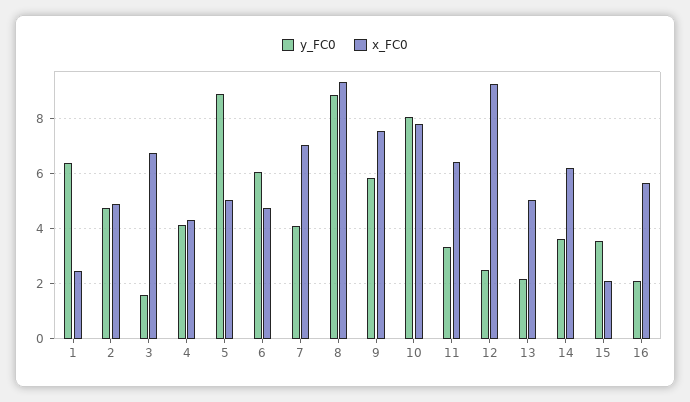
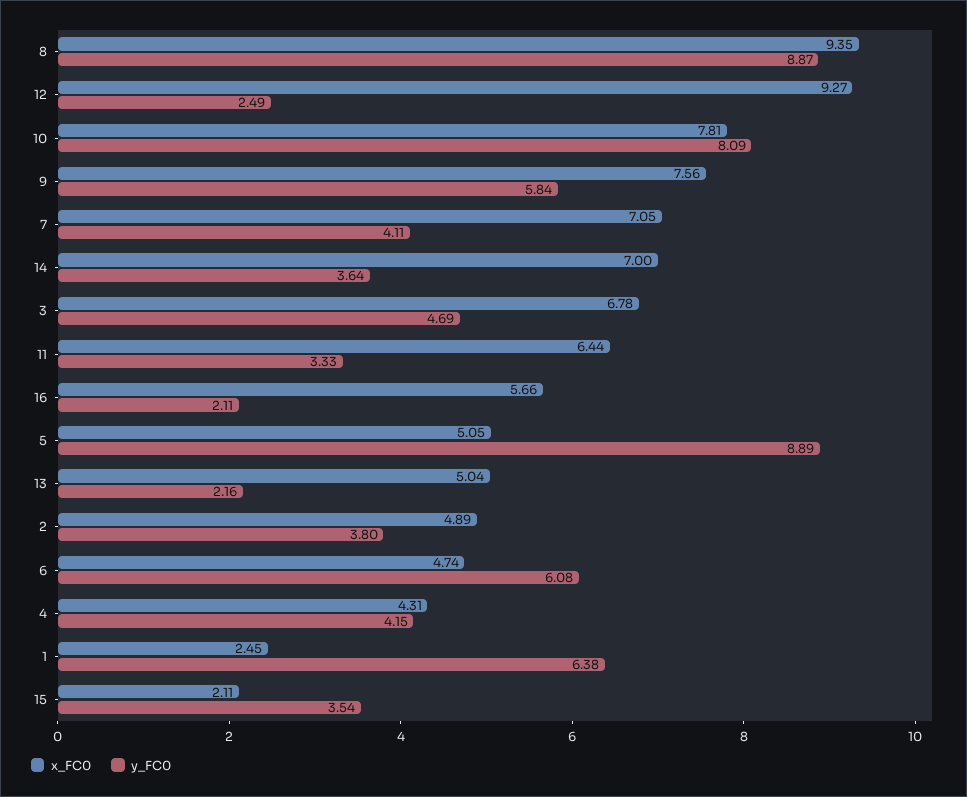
  {
    "y_FC0": {
      "1": 6.38,
-     "2": 4.75,
+     "2": 3.8,
-     "3": 1.5,
+     "3": 4.69,
      "4": 4.15,
      "5": 8.89,
      "6": 6.08,
      "7": 4.11,
      "8": 8.87,
      "9": 5.84,
      "10": 8.09,
      "11": 3.33,
      "12": 2.49,
      "13": 2.16,
      "14": 3.64,
      "15": 3.54,
      "16": 2.11
    },
    "x_FC0": {
      "1": 2.45,
      "2": 4.89,
      "3": 6.78,
      "4": 4.31,
      "5": 5.05,
      "6": 4.74,
      "7": 7.05,
      "8": 9.35,
      "9": 7.56,
      "10": 7.81,
      "11": 6.44,
      "12": 9.27,
      "13": 5.04,
-     "14": 6.25,
+     "14": 7,
      "15": 2.11,
      "16": 5.66
    }
  }

